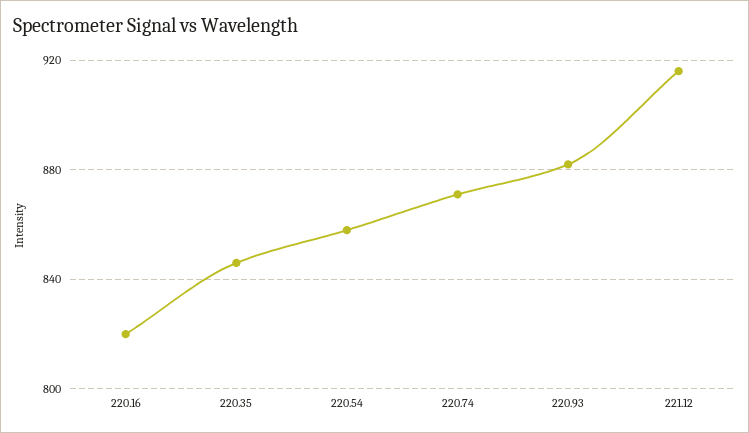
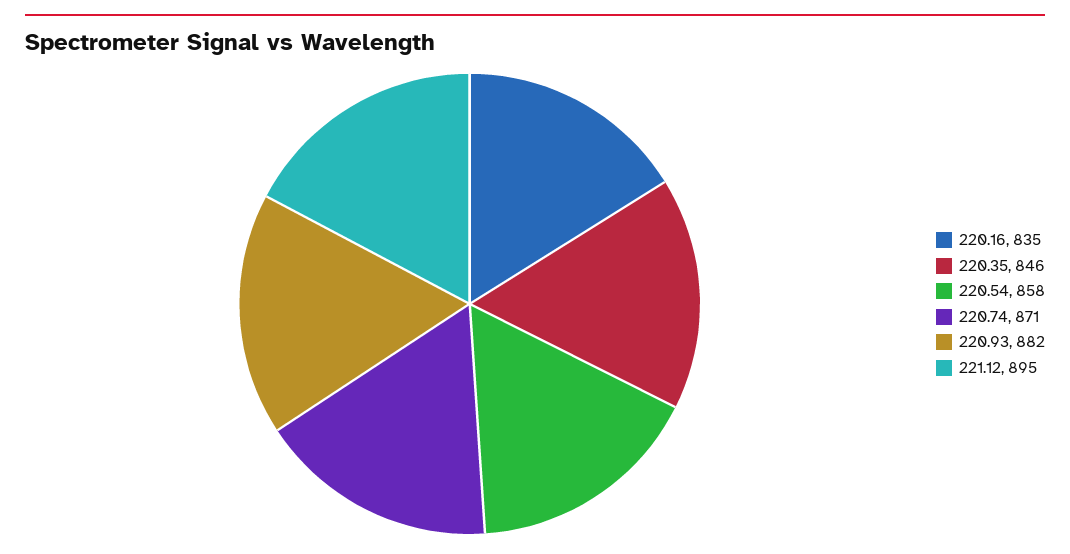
  {
-   "220.16": 820,
+   "220.16": 835,
    "220.35": 846,
    "220.54": 858,
    "220.74": 871,
    "220.93": 882,
-   "221.12": 915
+   "221.12": 895
  }

